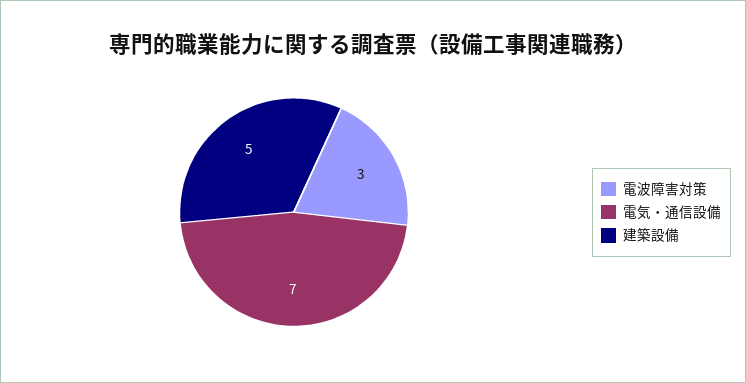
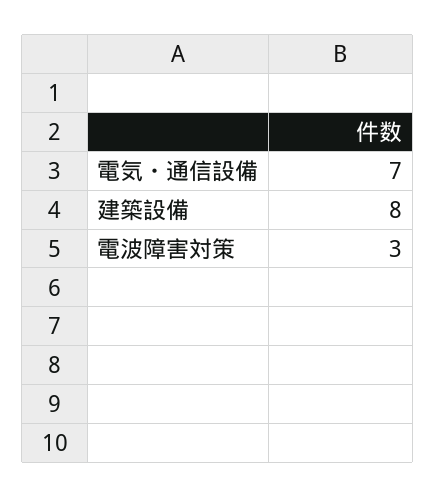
  {
    "電波障害対策": 3,
    "電気・通信設備": 7,
-   "建築設備": 5
+   "建築設備": 8
  }

